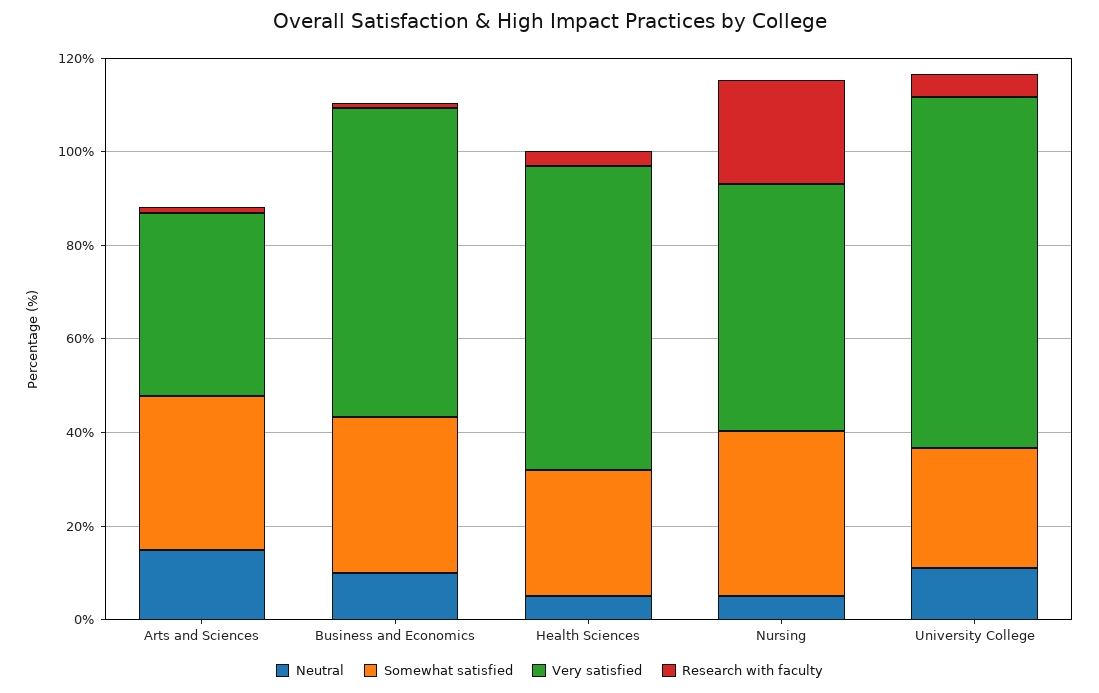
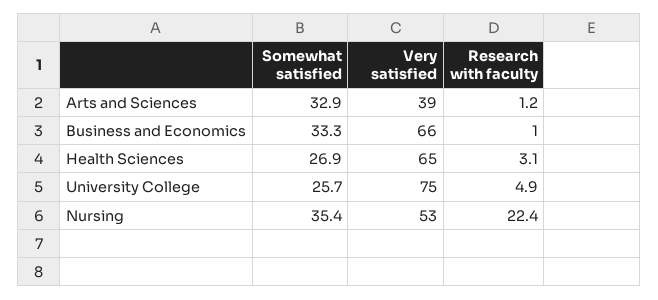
  {
-   "Neutral": {
-     "Arts and Sciences": 15,
-     "Business and Economics": 10,
-     "Health Sciences": 5,
-     "Nursing": 5,
-     "University College": 10
-   },
    "Somewhat satisfied": {
      "Arts and Sciences": 32.9,
      "Business and Economics": 33.3,
      "Health Sciences": 26.9,
      "Nursing": 35.4,
      "University College": 25.7
    },
    "Very satisfied": {
      "Arts and Sciences": 39,
      "Business and Economics": 66,
      "Health Sciences": 65,
      "Nursing": 53,
      "University College": 75
    },
    "Research with faculty": {
      "Arts and Sciences": 1.2,
      "Business and Economics": 1,
      "Health Sciences": 3.1,
      "Nursing": 22.4,
      "University College": 4.9
    }
  }

